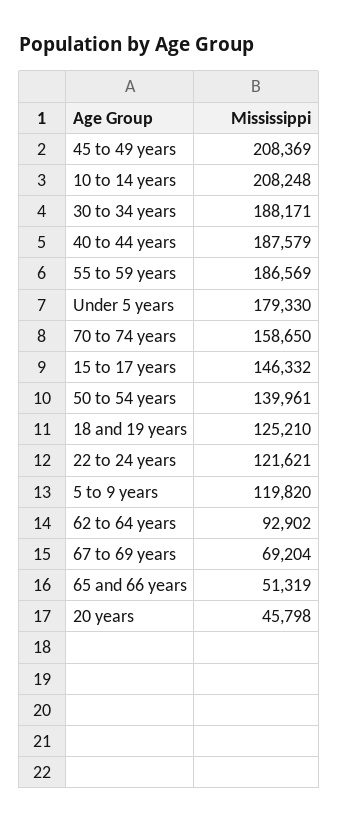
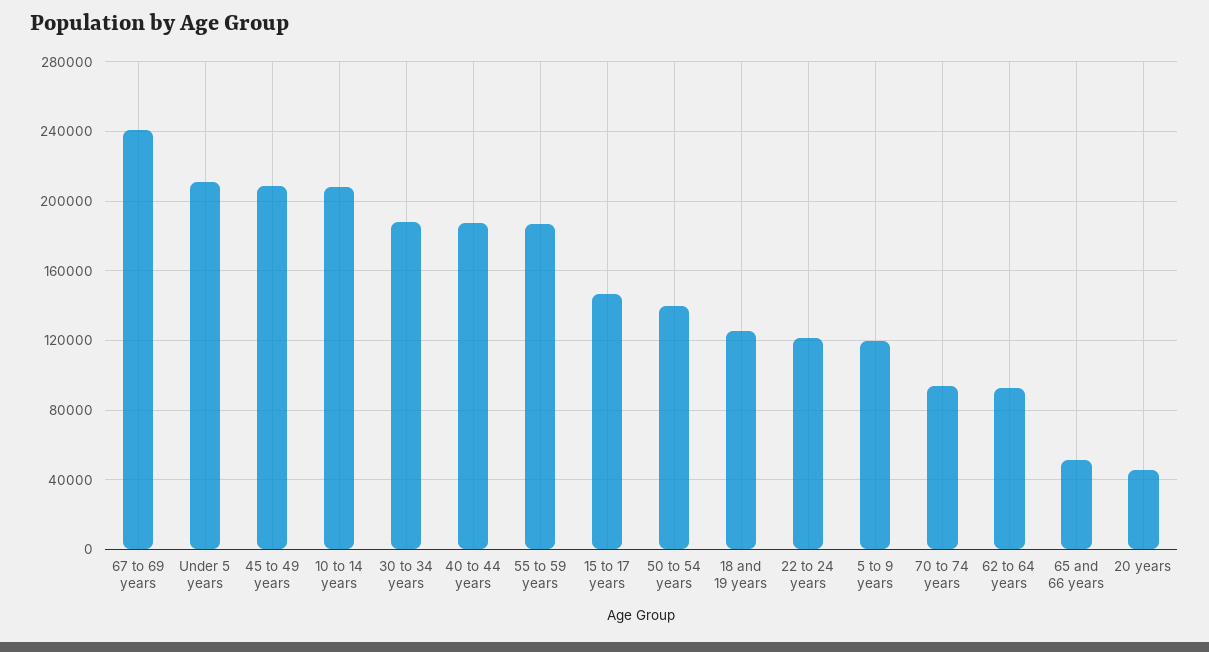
  {
    "45 to 49 years": 208369,
    "10 to 14 years": 208248,
    "30 to 34 years": 188171,
    "40 to 44 years": 187579,
    "55 to 59 years": 186569,
-   "Under 5 years": 179330,
+   "Under 5 years": 210000,
-   "70 to 74 years": 158650,
+   "70 to 74 years": 95000,
    "15 to 17 years": 146332,
    "50 to 54 years": 139961,
    "18 and 19 years": 125210,
    "22 to 24 years": 121621,
    "5 to 9 years": 119820,
    "62 to 64 years": 92902,
-   "67 to 69 years": 69204,
+   "67 to 69 years": 240000,
    "65 and 66 years": 51319,
    "20 years": 45798
  }

